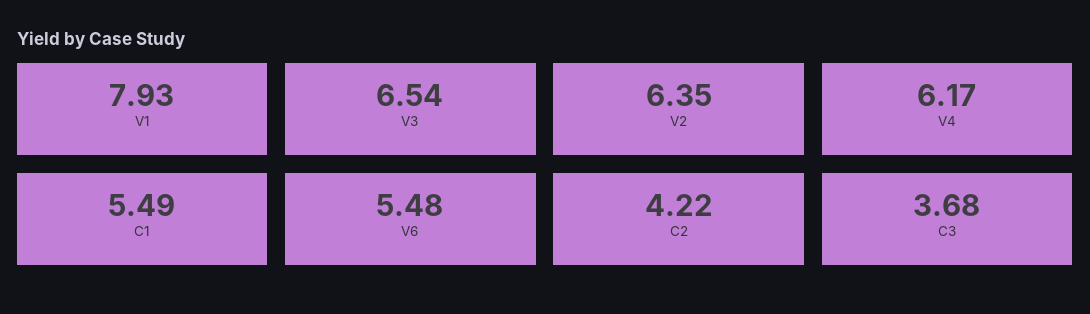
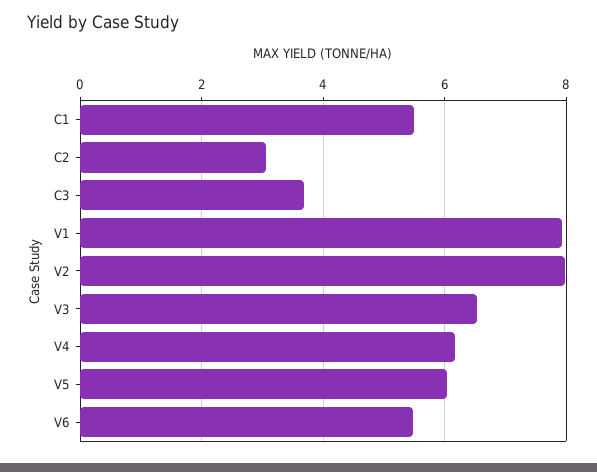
  {
    "V1": 7.93,
    "V3": 6.54,
-   "V2": 6.35,
+   "V2": 8,
    "V4": 6.17,
    "C1": 5.49,
    "V6": 5.48,
-   "C2": 4.22,
+   "C2": 3,
-   "C3": 3.68
+   "C3": 3.68,
+   "V5": 6
  }

